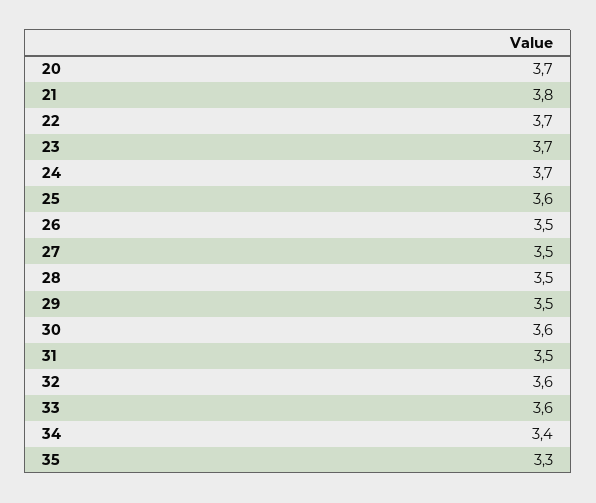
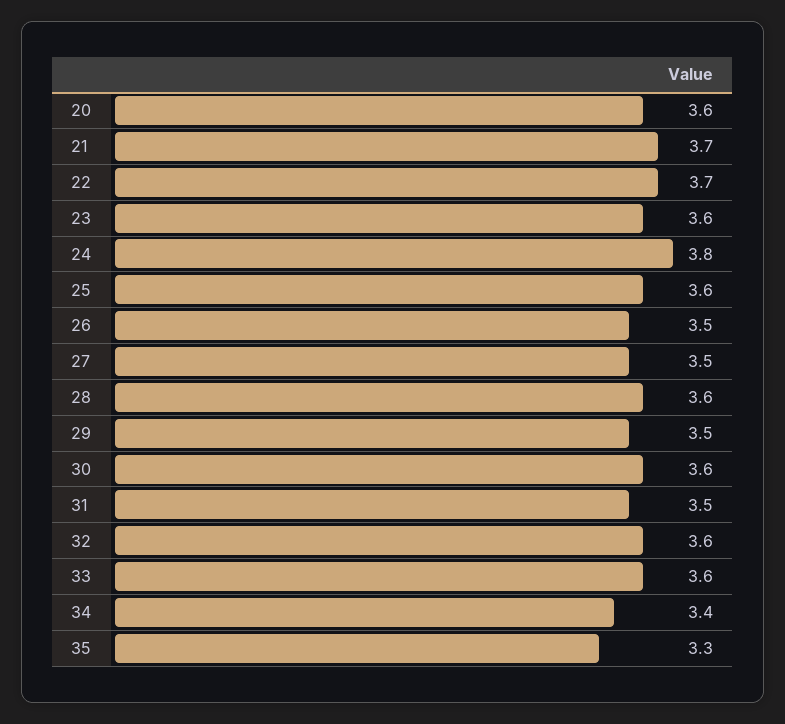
  {
-   "20": 3.7,
+   "20": 3.6,
-   "21": 3.8,
+   "21": 3.7,
    "22": 3.7,
-   "23": 3.7,
+   "23": 3.6,
-   "24": 3.7,
+   "24": 3.8,
    "25": 3.6,
    "26": 3.5,
    "27": 3.5,
-   "28": 3.5,
+   "28": 3.6,
    "29": 3.5,
    "30": 3.6,
    "31": 3.5,
    "32": 3.6,
    "33": 3.6,
    "34": 3.4,
    "35": 3.3
  }

